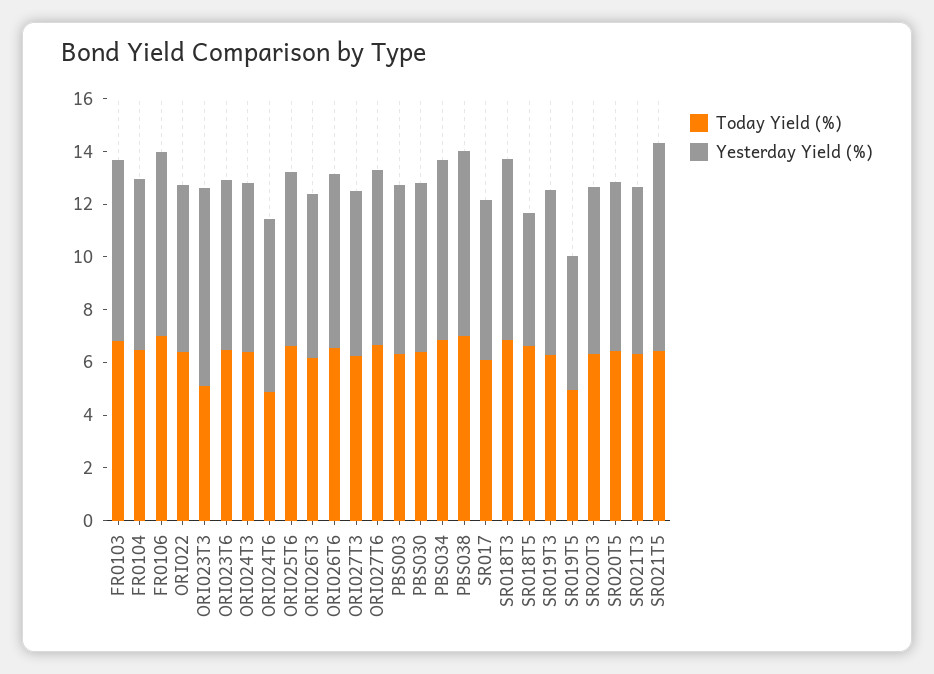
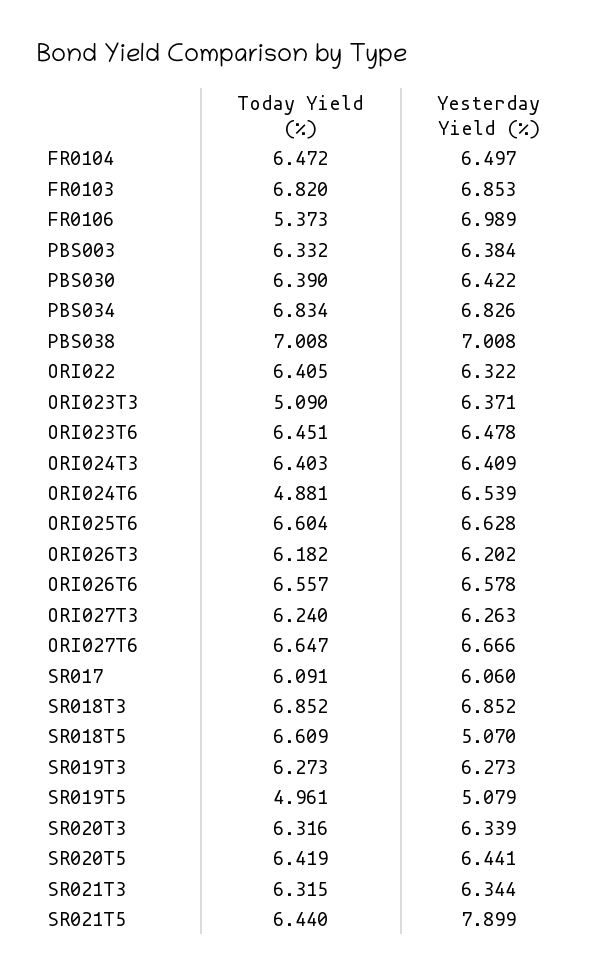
  {
    "Today Yield (%)": {
      "FR0103": 6.82,
      "FR0104": 6.472,
-     "FR0106": 7,
+     "FR0106": 5.373,
      "ORI022": 6.405,
      "ORI023T3": 5.09,
      "ORI023T6": 6.451,
      "ORI024T3": 6.403,
      "ORI024T6": 4.881,
      "ORI025T6": 6.604,
      "ORI026T3": 6.182,
      "ORI026T6": 6.557,
      "ORI027T3": 6.24,
      "ORI027T6": 6.647,
      "PBS003": 6.332,
      "PBS030": 6.39,
      "PBS034": 6.834,
      "PBS038": 7.008,
      "SR017": 6.091,
      "SR018T3": 6.852,
      "SR018T5": 6.609,
      "SR019T3": 6.273,
      "SR019T5": 4.961,
      "SR020T3": 6.316,
      "SR020T5": 6.419,
      "SR021T3": 6.315,
      "SR021T5": 6.44
    },
    "Yesterday Yield (%)": {
      "FR0103": 6.853,
      "FR0104": 6.497,
      "FR0106": 6.989,
      "ORI022": 6.322,
-     "ORI023T3": 7.5,
+     "ORI023T3": 6.371,
      "ORI023T6": 6.478,
      "ORI024T3": 6.409,
      "ORI024T6": 6.539,
      "ORI025T6": 6.628,
      "ORI026T3": 6.202,
      "ORI026T6": 6.578,
      "ORI027T3": 6.263,
      "ORI027T6": 6.666,
      "PBS003": 6.384,
      "PBS030": 6.422,
      "PBS034": 6.826,
      "PBS038": 7.008,
      "SR017": 6.06,
      "SR018T3": 6.852,
      "SR018T5": 5.07,
      "SR019T3": 6.273,
      "SR019T5": 5.079,
      "SR020T3": 6.339,
      "SR020T5": 6.441,
      "SR021T3": 6.344,
      "SR021T5": 7.899
    }
  }

